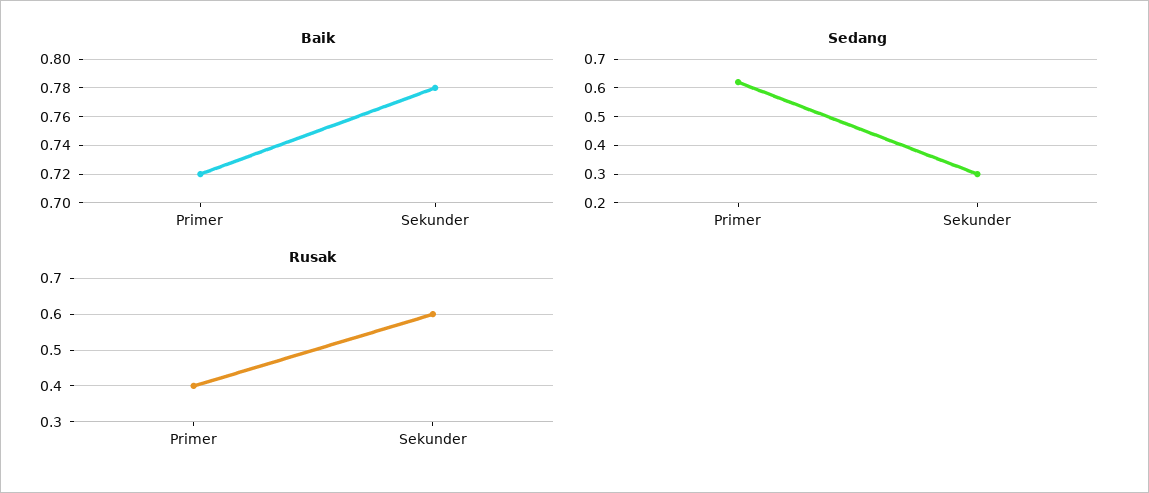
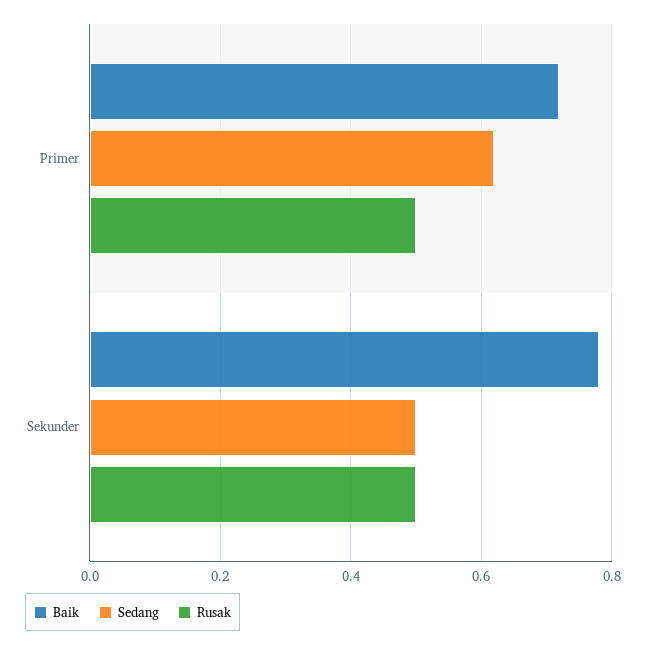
  {
    "Baik": {
      "Primer": 0.72,
      "Sekunder": 0.78
    },
    "Sedang": {
      "Primer": 0.6,
-     "Sekunder": 0.3
+     "Sekunder": 0.5
    },
    "Rusak": {
-     "Primer": 0.4,
+     "Primer": 0.5,
-     "Sekunder": 0.6
+     "Sekunder": 0.5
    }
  }

